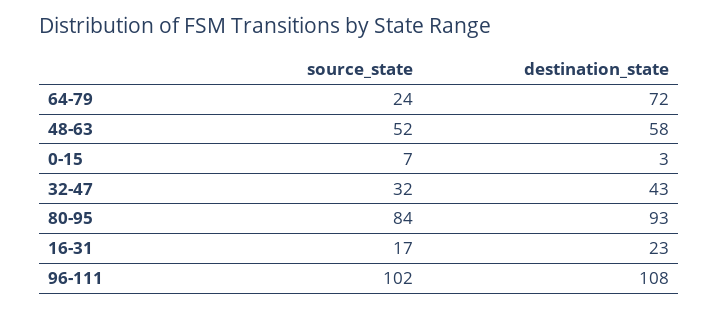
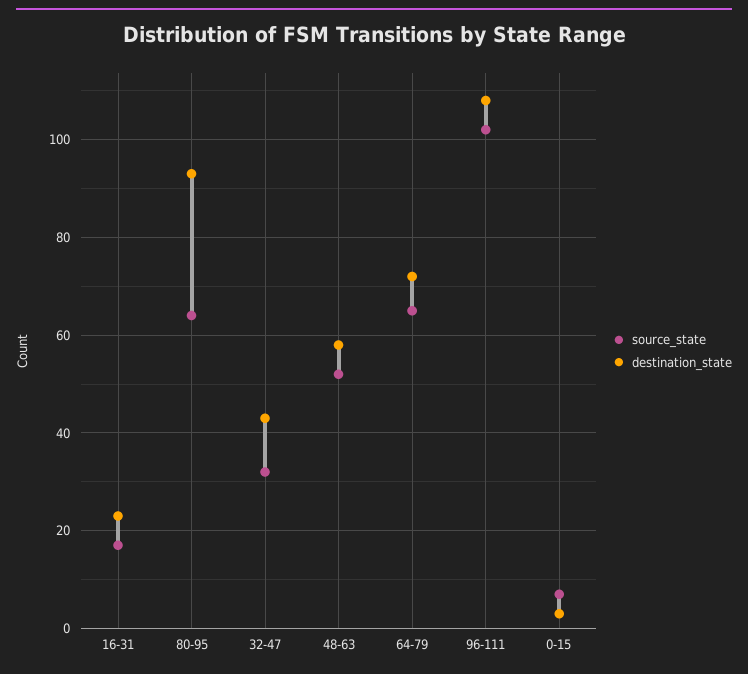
  {
    "source_state": {
-     "64-79": 24,
+     "64-79": 65,
      "48-63": 52,
      "0-15": 7,
      "32-47": 32,
-     "80-95": 84,
+     "80-95": 65,
      "16-31": 17,
      "96-111": 102
    },
    "destination_state": {
      "64-79": 72,
      "48-63": 58,
      "0-15": 3,
      "32-47": 43,
      "80-95": 93,
      "16-31": 23,
      "96-111": 108
    }
  }

